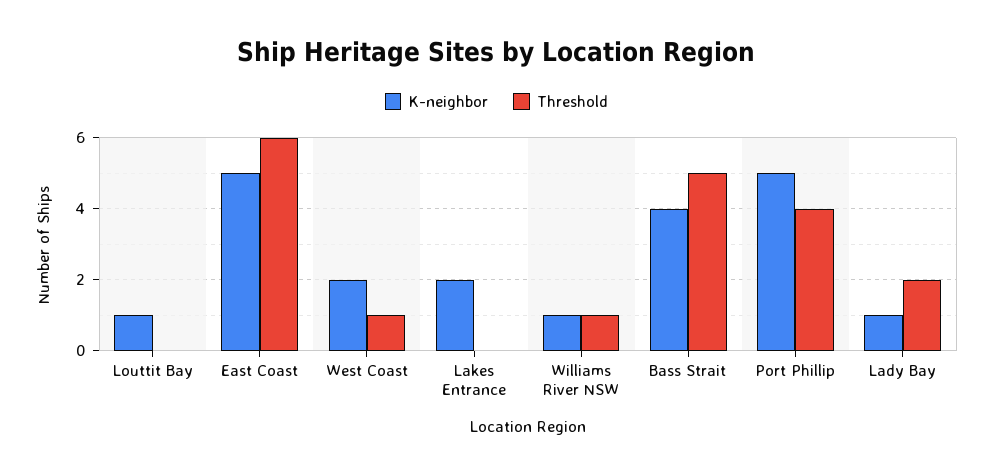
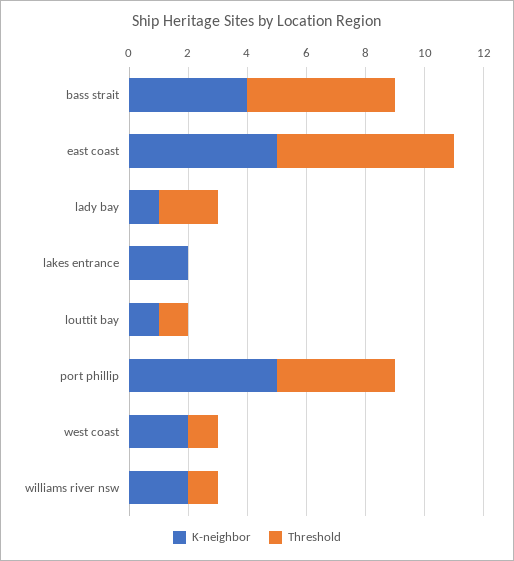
  {
    "K-neighbor": {
      "Louttit Bay": 1,
      "East Coast": 5,
      "West Coast": 2,
      "Lakes Entrance": 2,
-     "Williams River NSW": 1,
+     "Williams River NSW": 2,
      "Bass Strait": 4,
      "Port Phillip": 5,
      "Lady Bay": 1
    },
    "Threshold": {
-     "Louttit Bay": 0,
+     "Louttit Bay": 1,
      "East Coast": 6,
      "West Coast": 1,
      "Lakes Entrance": 0,
      "Williams River NSW": 1,
      "Bass Strait": 5,
      "Port Phillip": 4,
      "Lady Bay": 2
    }
  }

